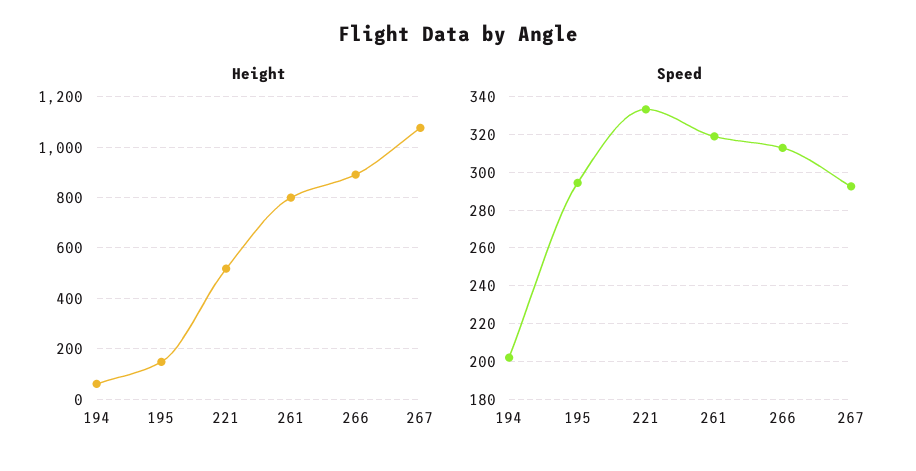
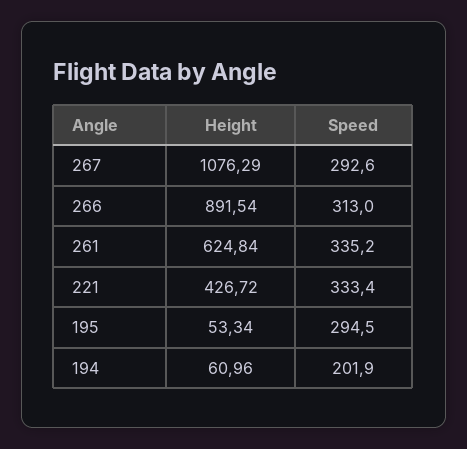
  {
    "Height": {
      "194": 60.96,
-     "195": 150,
+     "195": 53.34,
-     "221": 525,
+     "221": 426.72,
-     "261": 800,
+     "261": 624.84,
      "266": 891.54,
      "267": 1076.29
    },
    "Speed": {
      "194": 201.9,
      "195": 294.5,
      "221": 333.4,
-     "261": 320,
+     "261": 335.2,
      "266": 313,
      "267": 292.6
    }
  }

